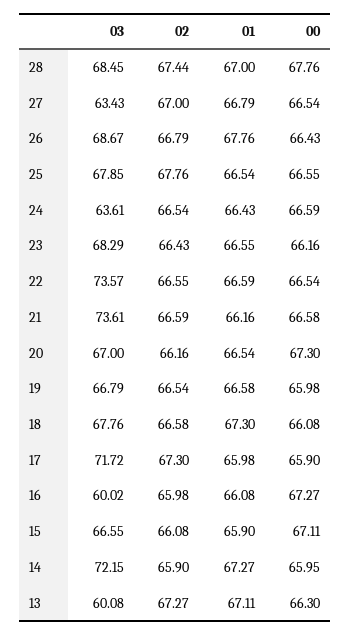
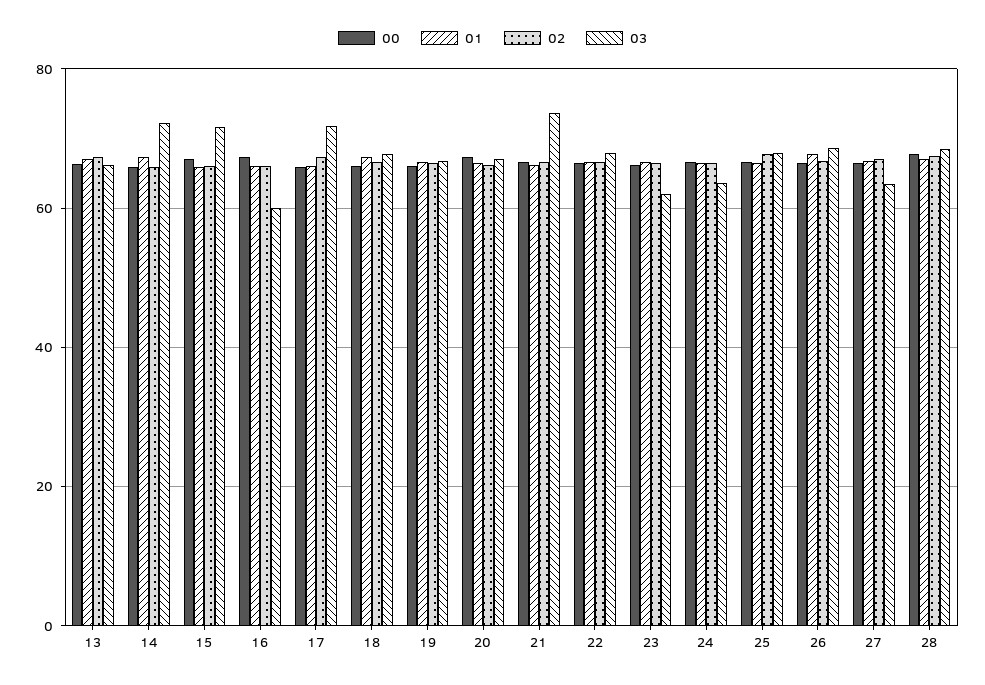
  {
    "03": {
      "28": 68.45,
      "27": 63.43,
      "26": 68.67,
      "25": 67.85,
      "24": 63.61,
-     "23": 68.29,
+     "23": 62,
-     "22": 73.57,
+     "22": 68,
      "21": 73.61,
      "20": 67,
      "19": 66.79,
      "18": 67.76,
      "17": 71.72,
      "16": 60.02,
-     "15": 66.55,
+     "15": 72,
      "14": 72.15,
-     "13": 60.08
+     "13": 66
    },
    "02": {
      "28": 67.44,
      "27": 67,
      "26": 66.79,
      "25": 67.76,
      "24": 66.54,
      "23": 66.43,
      "22": 66.55,
      "21": 66.59,
      "20": 66.16,
      "19": 66.54,
      "18": 66.58,
      "17": 67.3,
      "16": 65.98,
      "15": 66.08,
      "14": 65.9,
      "13": 67.27
    },
    "01": {
      "28": 67,
      "27": 66.79,
      "26": 67.76,
      "25": 66.54,
      "24": 66.43,
      "23": 66.55,
      "22": 66.59,
      "21": 66.16,
      "20": 66.54,
      "19": 66.58,
      "18": 67.3,
      "17": 65.98,
      "16": 66.08,
      "15": 65.9,
      "14": 67.27,
      "13": 67.11
    },
    "00": {
      "28": 67.76,
      "27": 66.54,
      "26": 66.43,
      "25": 66.55,
      "24": 66.59,
      "23": 66.16,
      "22": 66.54,
      "21": 66.58,
      "20": 67.3,
      "19": 65.98,
      "18": 66.08,
      "17": 65.9,
      "16": 67.27,
      "15": 67.11,
      "14": 65.95,
      "13": 66.3
    }
  }

